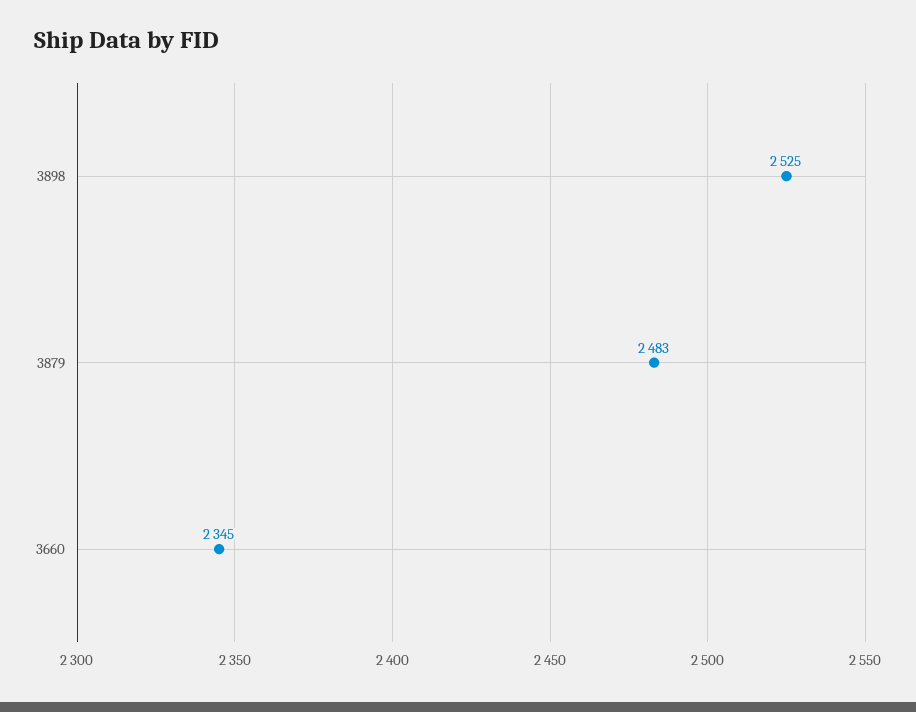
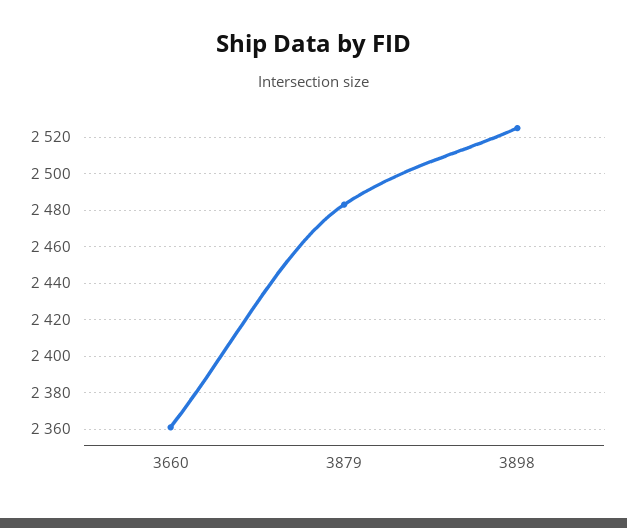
  {
    "3898": 2525,
    "3879": 2483,
-   "3660": 2345
+   "3660": 2360
  }

